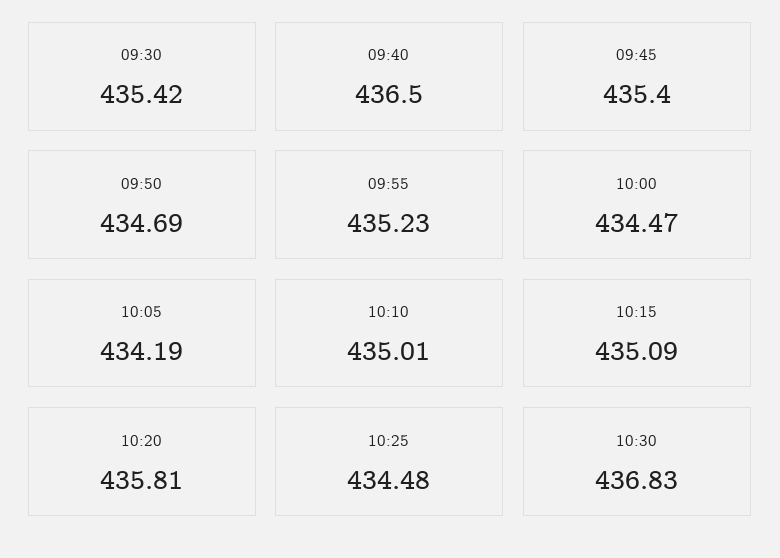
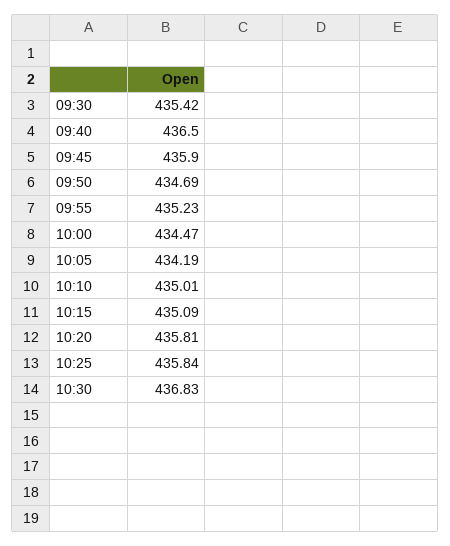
  {
    "09:30": 435.42,
    "09:40": 436.5,
-   "09:45": 435.4,
+   "09:45": 435.9,
    "09:50": 434.69,
    "09:55": 435.23,
    "10:00": 434.47,
    "10:05": 434.19,
    "10:10": 435.01,
    "10:15": 435.09,
    "10:20": 435.81,
-   "10:25": 434.48,
+   "10:25": 435.84,
    "10:30": 436.83
  }

